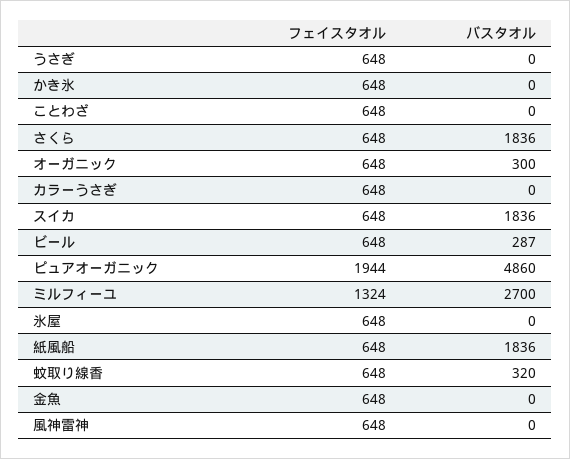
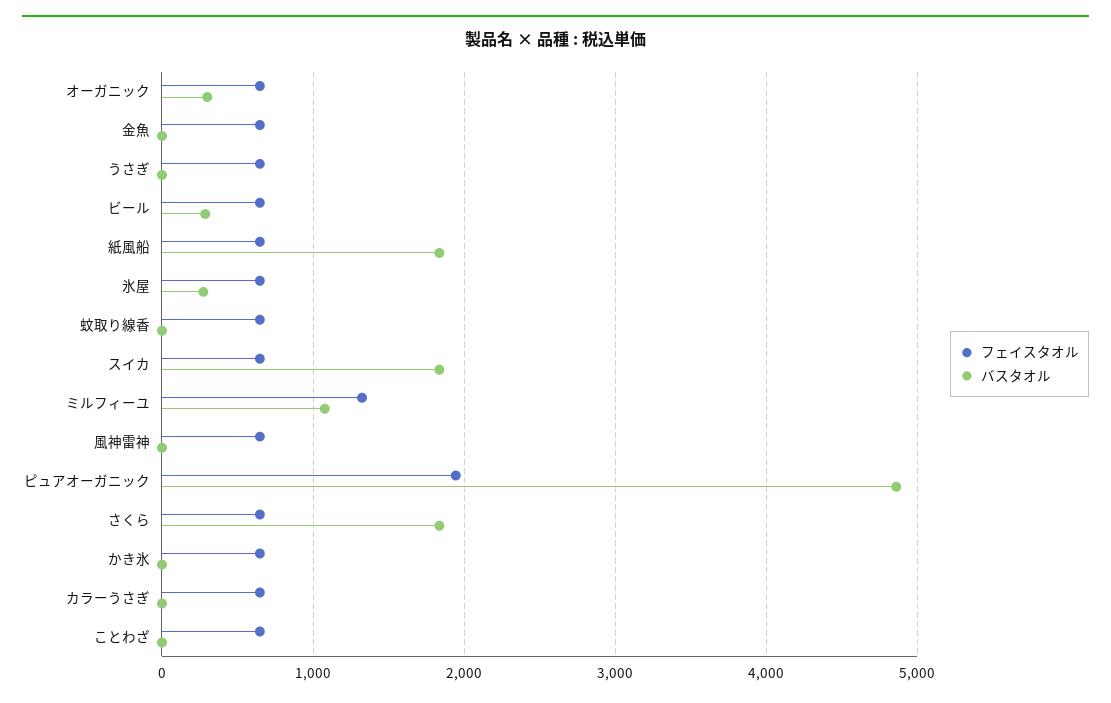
  {
    "フェイスタオル": {
      "うさぎ": 648,
      "かき氷": 648,
      "ことわざ": 648,
      "さくら": 648,
      "オーガニック": 648,
      "カラーうさぎ": 648,
      "スイカ": 648,
      "ビール": 648,
      "ピュアオーガニック": 1944,
      "ミルフィーユ": 1324,
      "氷屋": 648,
      "紙風船": 648,
      "蚊取り線香": 648,
      "金魚": 648,
      "風神雷神": 648
    },
    "バスタオル": {
      "うさぎ": 0,
      "かき氷": 0,
      "ことわざ": 0,
      "さくら": 1836,
      "オーガニック": 300,
      "カラーうさぎ": 0,
      "スイカ": 1836,
      "ビール": 287,
      "ピュアオーガニック": 4860,
-     "ミルフィーユ": 2700,
+     "ミルフィーユ": 1100,
-     "氷屋": 0,
+     "氷屋": 300,
      "紙風船": 1836,
-     "蚊取り線香": 320,
+     "蚊取り線香": 0,
      "金魚": 0,
      "風神雷神": 0
    }
  }

